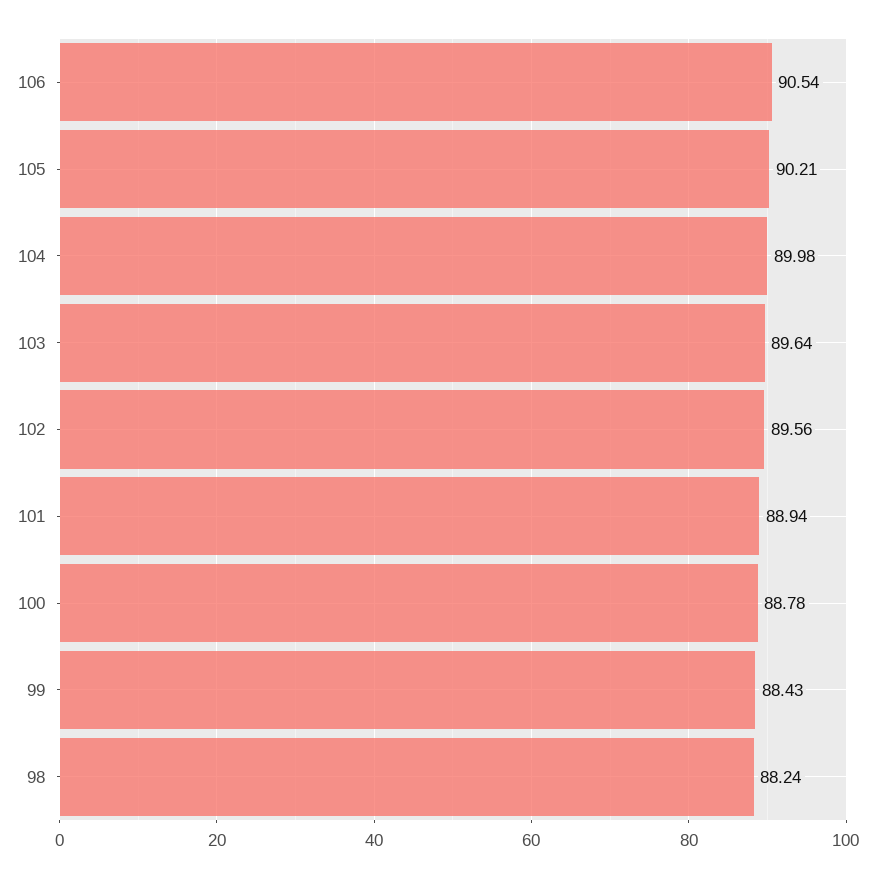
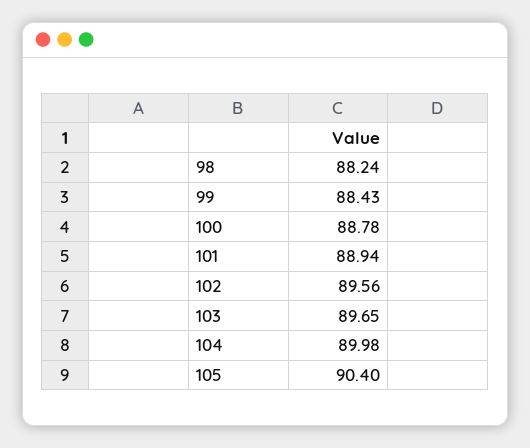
  {
-   "106": 90.54,
-   "105": 90.21,
+   "105": 90.4,
    "104": 89.98,
-   "103": 89.64,
+   "103": 89.65,
    "102": 89.56,
    "101": 88.94,
    "100": 88.78,
    "99": 88.43,
    "98": 88.24
  }

